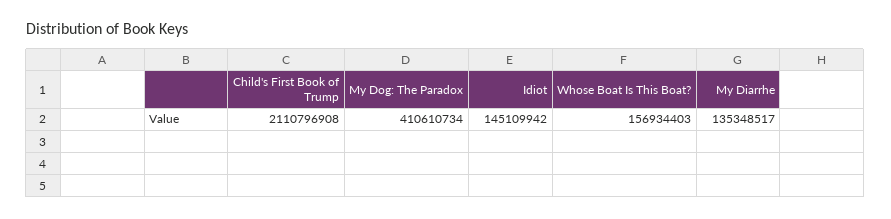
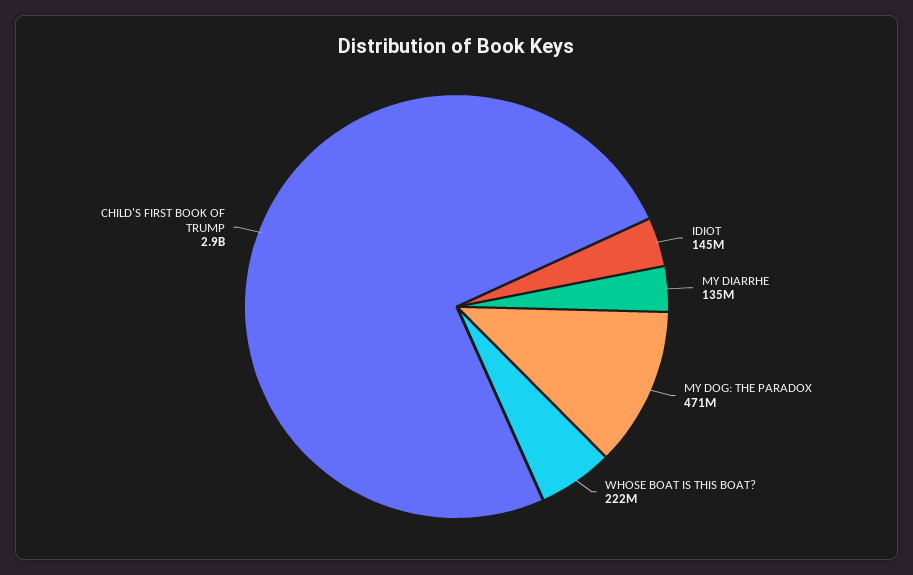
  {
-   "Child's First Book of Trump": 2110796908,
+   "Child's First Book of Trump": 2900000000,
-   "My Dog: The Paradox": 410610734,
+   "My Dog: The Paradox": 471000000,
    "Idiot": 145109942,
-   "Whose Boat Is This Boat?": 156934403,
+   "Whose Boat Is This Boat?": 222000000,
    "My Diarrhe": 135348517
  }

